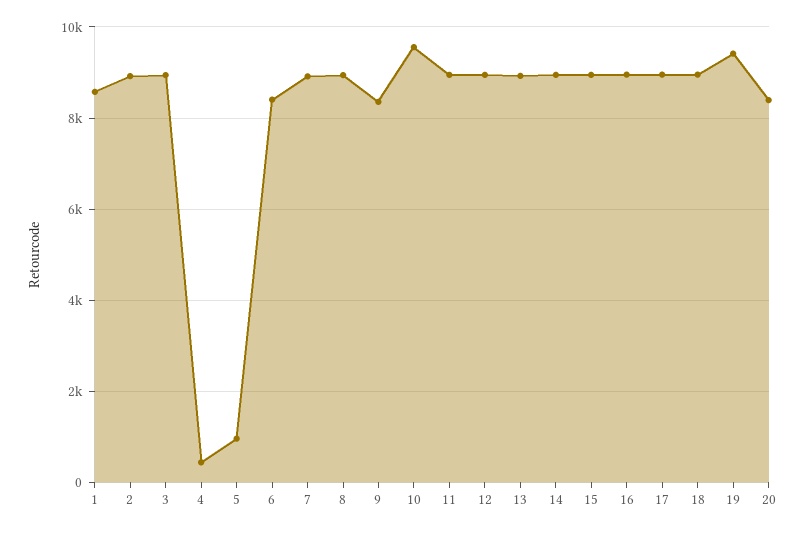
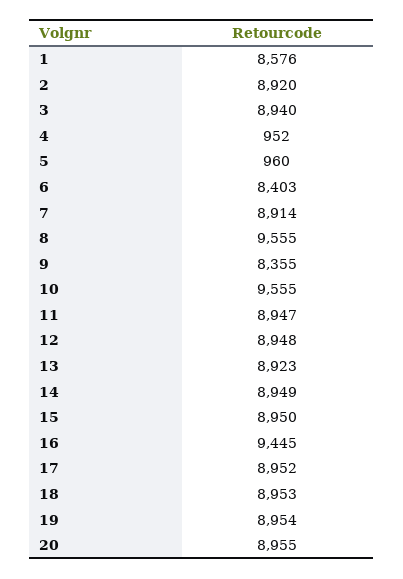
  {
    "1": 8576,
    "2": 8920,
    "3": 8940,
-   "4": 400,
+   "4": 952,
    "5": 960,
    "6": 8403,
    "7": 8914,
-   "8": 9000,
+   "8": 9555,
    "9": 8355,
    "10": 9555,
    "11": 8947,
    "12": 8948,
    "13": 8923,
    "14": 8949,
    "15": 8950,
-   "16": 9000,
+   "16": 9445,
    "17": 8952,
    "18": 8953,
-   "19": 9400,
+   "19": 8954,
-   "20": 8400
+   "20": 8955
  }

